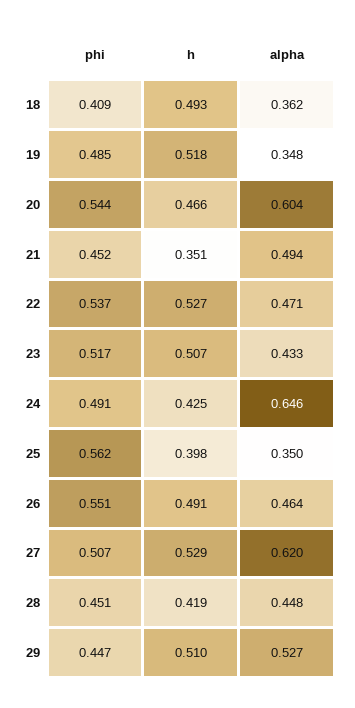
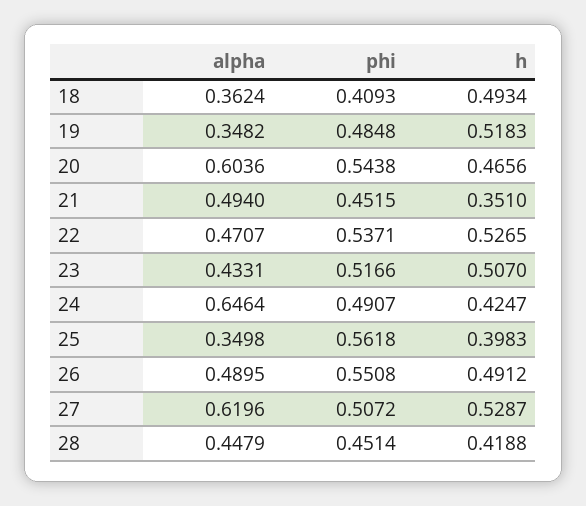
  {
    "phi": {
      "18": 0.4093,
      "19": 0.4848,
      "20": 0.5438,
      "21": 0.4515,
      "22": 0.5371,
      "23": 0.5166,
      "24": 0.4907,
      "25": 0.5618,
      "26": 0.5508,
      "27": 0.5072,
-     "28": 0.4514,
+     "28": 0.4514
-     "29": 0.447
    },
    "h": {
      "18": 0.4934,
      "19": 0.5183,
      "20": 0.4656,
      "21": 0.351,
      "22": 0.5265,
      "23": 0.507,
      "24": 0.4247,
      "25": 0.3983,
      "26": 0.4912,
      "27": 0.5287,
-     "28": 0.4188,
+     "28": 0.4188
-     "29": 0.51
    },
    "alpha": {
      "18": 0.3624,
      "19": 0.3482,
      "20": 0.6036,
      "21": 0.494,
      "22": 0.4707,
      "23": 0.4331,
      "24": 0.6464,
      "25": 0.3498,
-     "26": 0.464,
+     "26": 0.4895,
      "27": 0.6196,
-     "28": 0.4479,
+     "28": 0.4479
-     "29": 0.527
    }
  }

